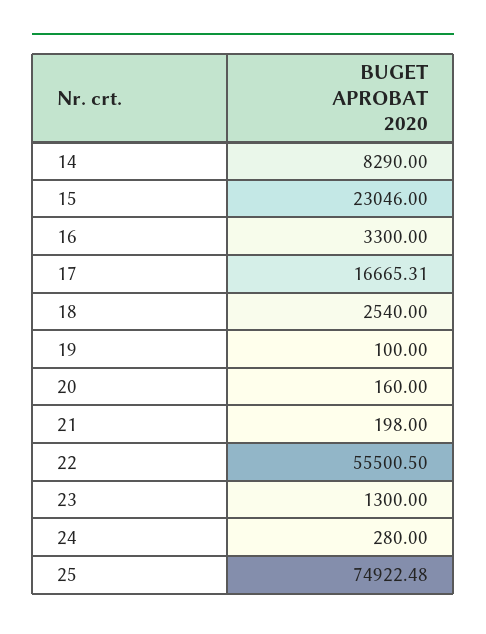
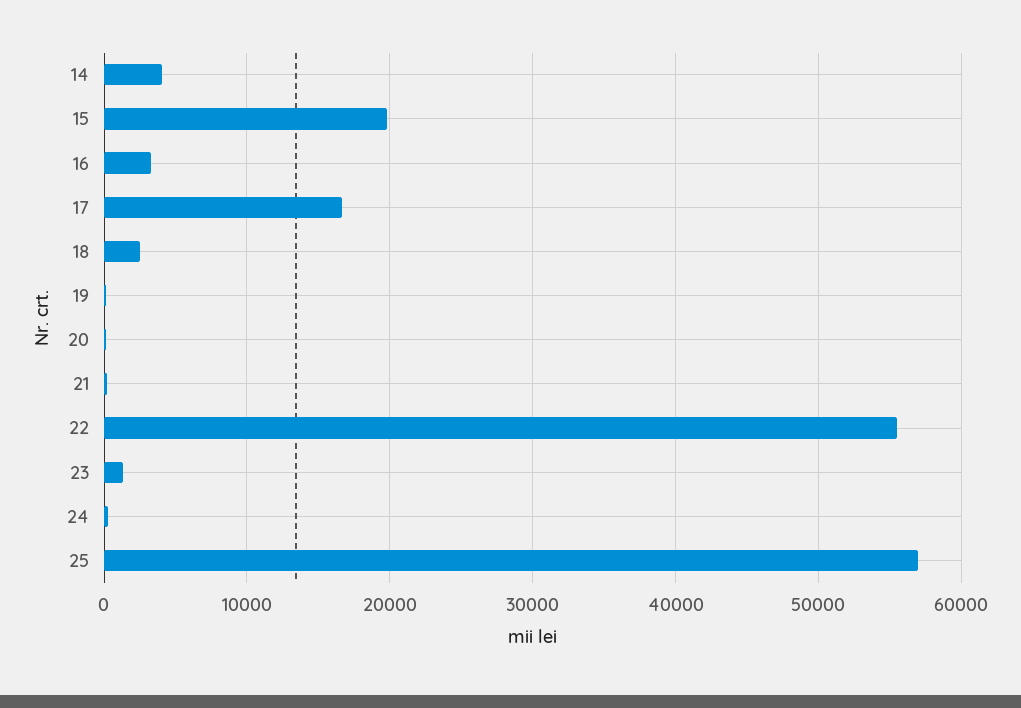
  {
-   "14": 8290,
+   "14": 4000,
-   "15": 23046,
+   "15": 20000,
    "16": 3300,
    "17": 16665.31,
    "18": 2540,
    "19": 100,
    "20": 160,
    "21": 198,
    "22": 55500.5,
    "23": 1300,
    "24": 280,
-   "25": 74922.48
+   "25": 57000
  }

